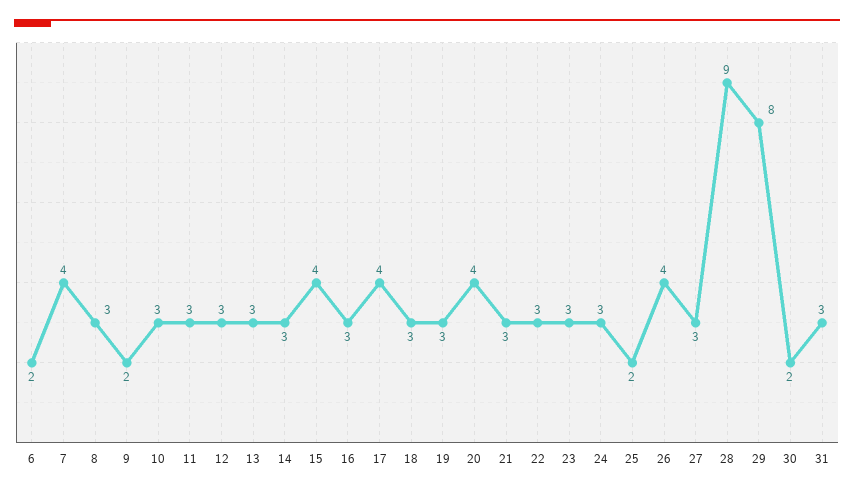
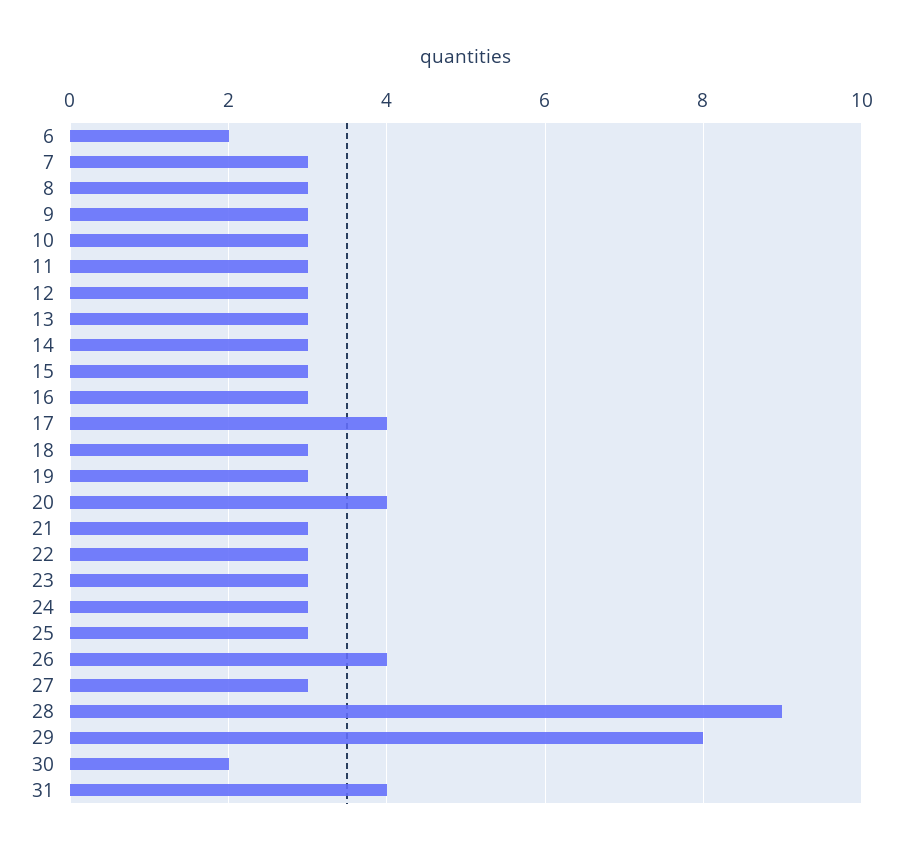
  {
    "6": 2,
-   "7": 4,
+   "7": 3,
    "8": 3,
-   "9": 2,
+   "9": 3,
    "10": 3,
    "11": 3,
    "12": 3,
    "13": 3,
    "14": 3,
-   "15": 4,
+   "15": 3,
    "16": 3,
    "17": 4,
    "18": 3,
    "19": 3,
    "20": 4,
    "21": 3,
    "22": 3,
    "23": 3,
    "24": 3,
-   "25": 2,
+   "25": 3,
    "26": 4,
    "27": 3,
    "28": 9,
    "29": 8,
    "30": 2,
-   "31": 3
+   "31": 4
  }

